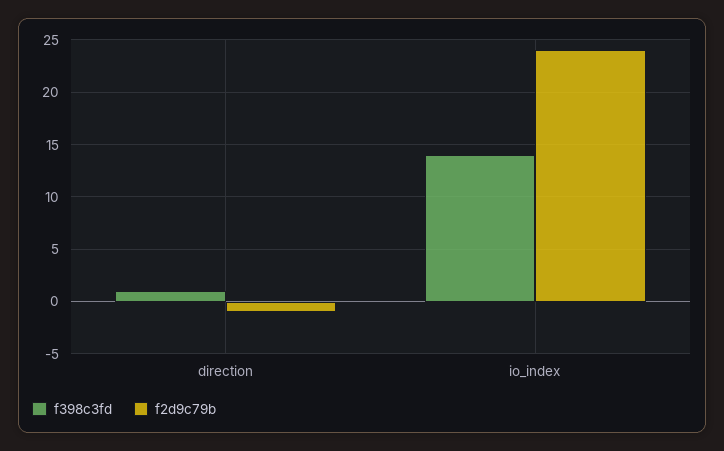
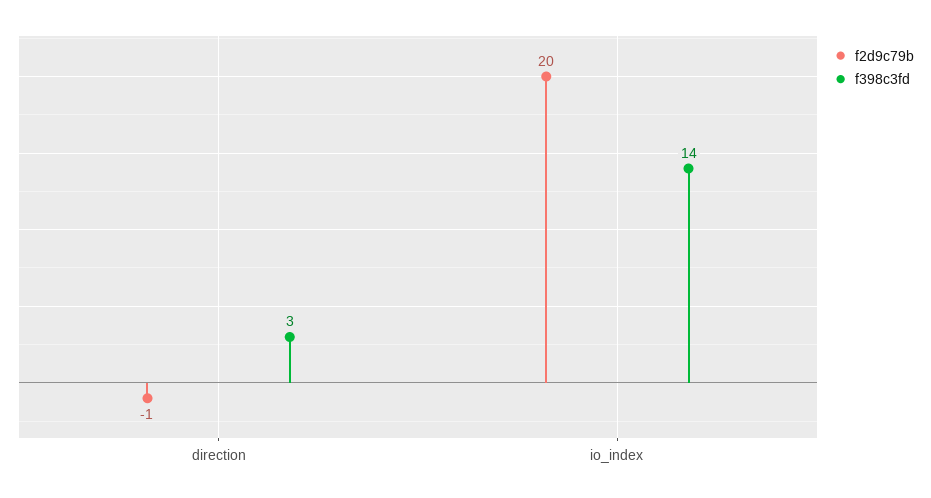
  {
    "f398c3fd": {
-     "direction": 1,
+     "direction": 3,
      "io_index": 14
    },
    "f2d9c79b": {
      "direction": -1,
-     "io_index": 24
+     "io_index": 20
    }
  }

